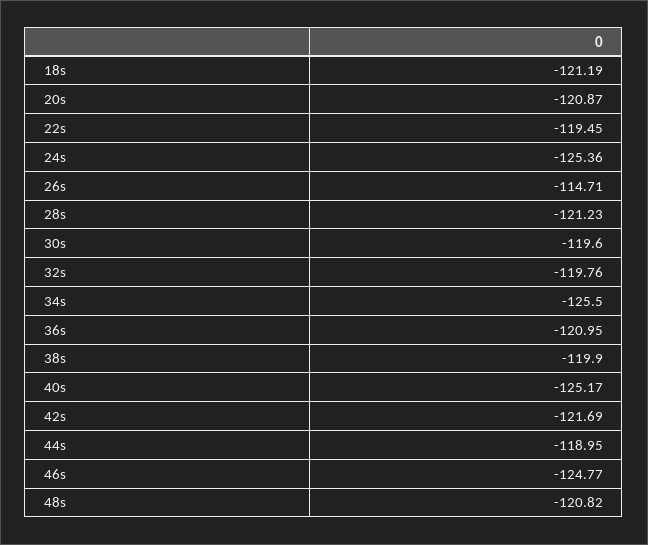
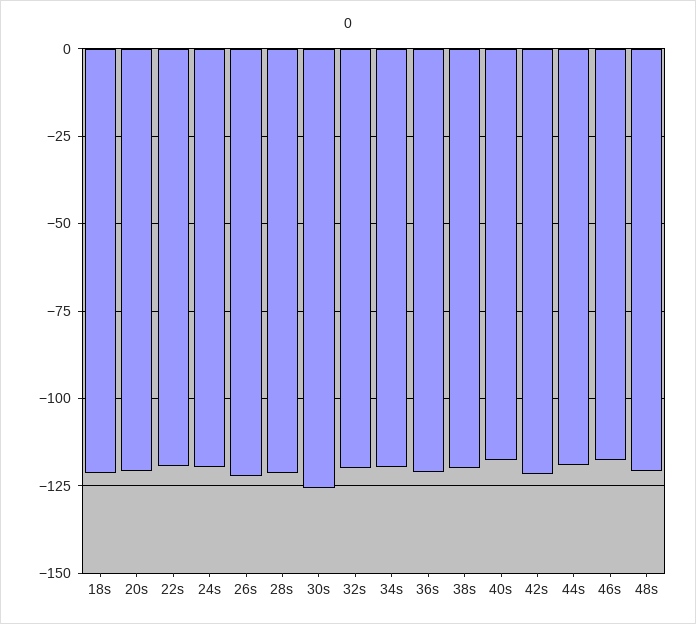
  {
    "18s": -121.19,
    "20s": -120.87,
    "22s": -119.45,
-   "24s": -125.36,
+   "24s": -120,
-   "26s": -114.71,
+   "26s": -122.5,
    "28s": -121.23,
-   "30s": -119.6,
+   "30s": -125,
    "32s": -119.76,
-   "34s": -125.5,
+   "34s": -120,
    "36s": -120.95,
    "38s": -119.9,
-   "40s": -125.17,
+   "40s": -117.5,
    "42s": -121.69,
    "44s": -118.95,
-   "46s": -124.77,
+   "46s": -117.5,
    "48s": -120.82
  }

